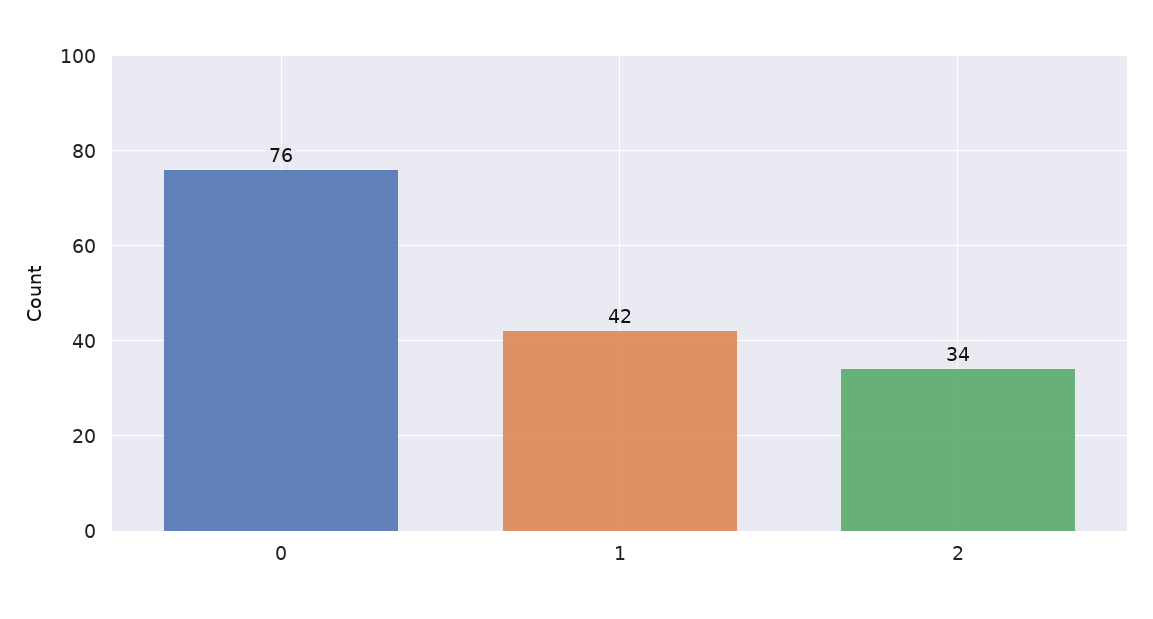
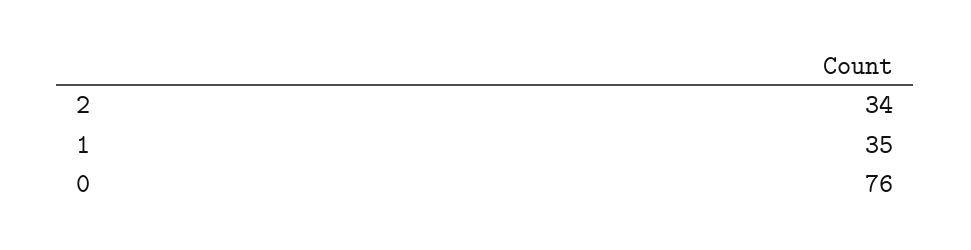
  {
    "0": 76,
-   "1": 42,
+   "1": 35,
    "2": 34
  }

